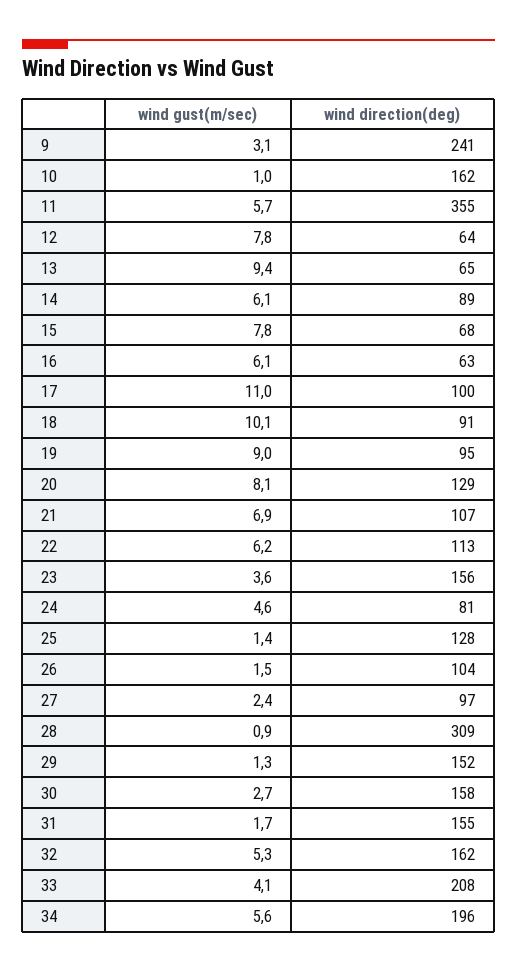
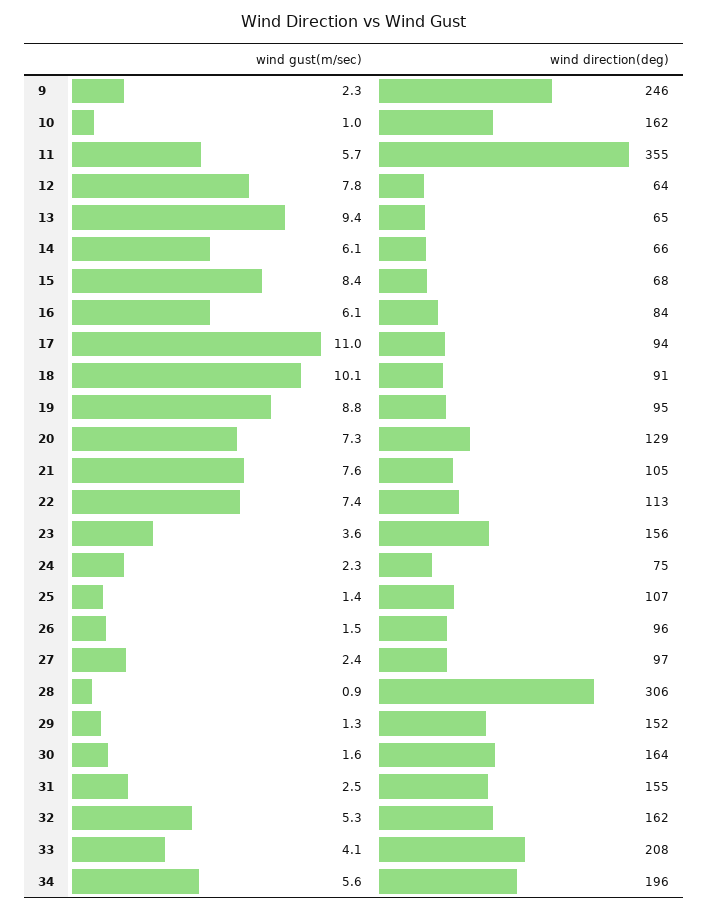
  {
    "wind gust(m/sec)": {
-     "9": 3.1,
+     "9": 2.3,
      "10": 1,
      "11": 5.7,
      "12": 7.8,
      "13": 9.4,
      "14": 6.1,
-     "15": 7.8,
+     "15": 8.4,
      "16": 6.1,
      "17": 11,
      "18": 10.1,
-     "19": 9,
+     "19": 8.8,
-     "20": 8.1,
+     "20": 7.3,
-     "21": 6.9,
+     "21": 7.6,
-     "22": 6.2,
+     "22": 7.4,
      "23": 3.6,
-     "24": 4.6,
+     "24": 2.3,
      "25": 1.4,
      "26": 1.5,
      "27": 2.4,
      "28": 0.9,
      "29": 1.3,
-     "30": 2.7,
+     "30": 1.6,
-     "31": 1.7,
+     "31": 2.5,
      "32": 5.3,
      "33": 4.1,
      "34": 5.6
    },
    "wind direction(deg)": {
-     "9": 241,
+     "9": 246,
      "10": 162,
      "11": 355,
      "12": 64,
      "13": 65,
-     "14": 89,
+     "14": 66,
      "15": 68,
-     "16": 63,
+     "16": 84,
-     "17": 100,
+     "17": 94,
      "18": 91,
      "19": 95,
      "20": 129,
-     "21": 107,
+     "21": 105,
      "22": 113,
      "23": 156,
-     "24": 81,
+     "24": 75,
-     "25": 128,
+     "25": 107,
-     "26": 104,
+     "26": 96,
      "27": 97,
-     "28": 309,
+     "28": 306,
      "29": 152,
-     "30": 158,
+     "30": 164,
      "31": 155,
      "32": 162,
      "33": 208,
      "34": 196
    }
  }

